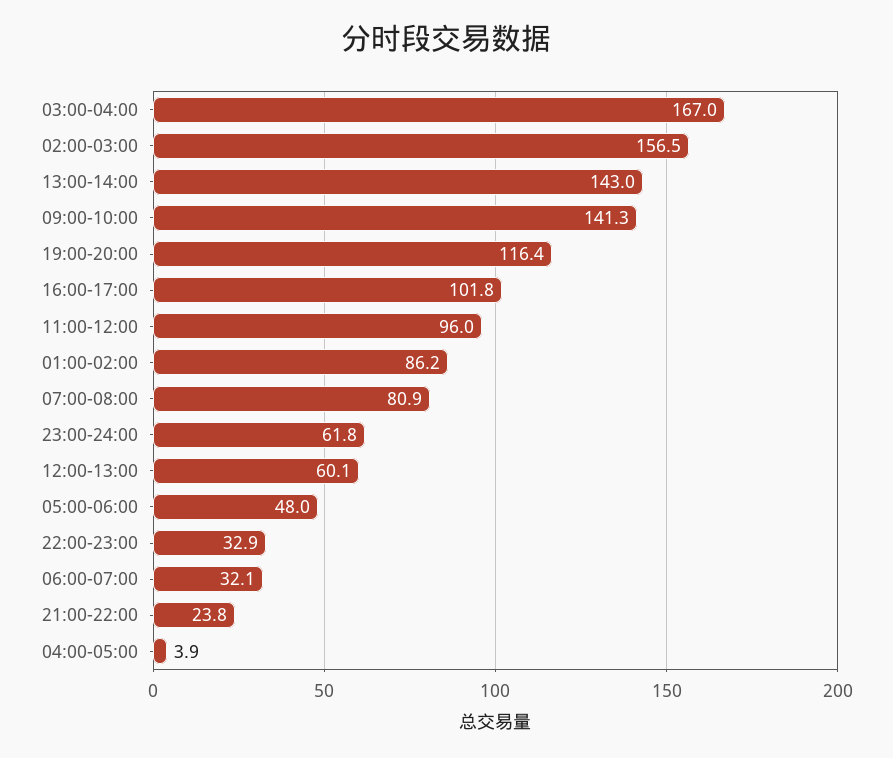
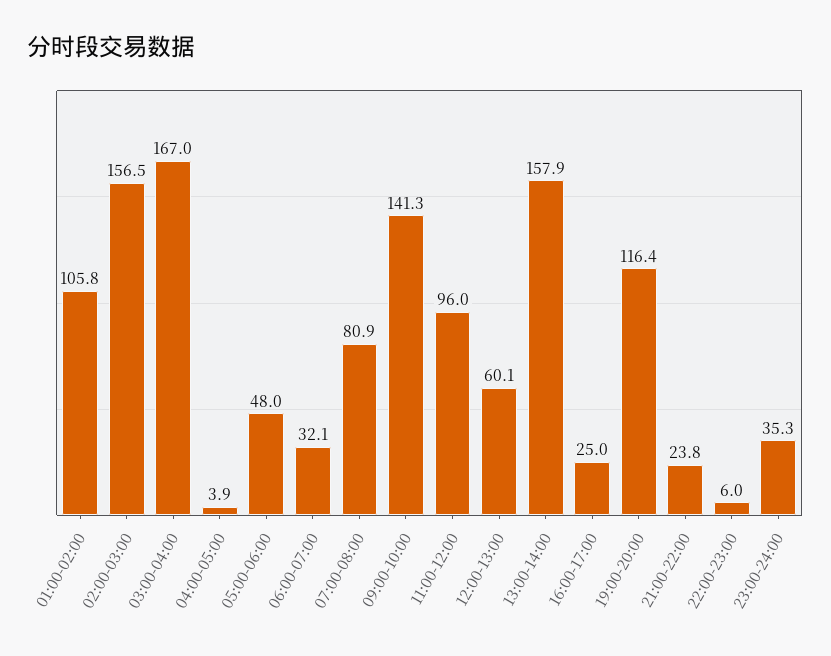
  {
    "03:00-04:00": 167,
    "02:00-03:00": 156.5,
-   "13:00-14:00": 143,
+   "13:00-14:00": 157.9,
    "09:00-10:00": 141.3,
    "19:00-20:00": 116.4,
-   "16:00-17:00": 101.8,
+   "16:00-17:00": 25,
    "11:00-12:00": 96,
-   "01:00-02:00": 86.2,
+   "01:00-02:00": 105.8,
    "07:00-08:00": 80.9,
-   "23:00-24:00": 61.8,
+   "23:00-24:00": 35.3,
    "12:00-13:00": 60.1,
    "05:00-06:00": 48,
-   "22:00-23:00": 32.9,
+   "22:00-23:00": 6,
    "06:00-07:00": 32.1,
    "21:00-22:00": 23.8,
    "04:00-05:00": 3.9
  }

